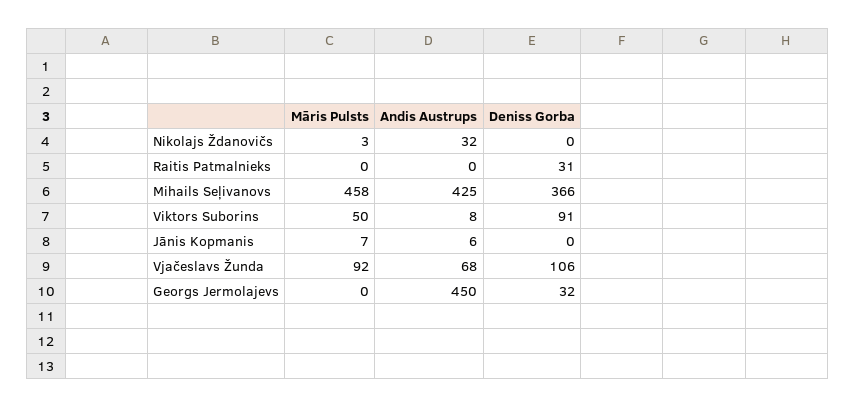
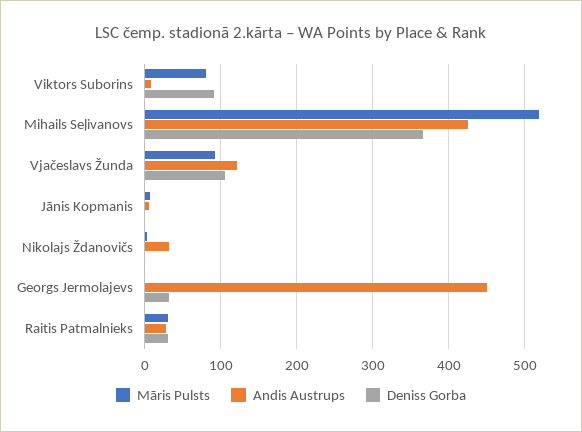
  {
    "Māris Pulsts": {
      "Nikolajs Ždanovičs": 3,
-     "Raitis Patmalnieks": 0,
+     "Raitis Patmalnieks": 30,
-     "Mihails Seļivanovs": 458,
+     "Mihails Seļivanovs": 520,
-     "Viktors Suborins": 50,
+     "Viktors Suborins": 80,
      "Jānis Kopmanis": 7,
      "Vjačeslavs Žunda": 92,
      "Georgs Jermolajevs": 0
    },
    "Andis Austrups": {
      "Nikolajs Ždanovičs": 32,
-     "Raitis Patmalnieks": 0,
+     "Raitis Patmalnieks": 30,
      "Mihails Seļivanovs": 425,
      "Viktors Suborins": 8,
      "Jānis Kopmanis": 6,
-     "Vjačeslavs Žunda": 68,
+     "Vjačeslavs Žunda": 120,
      "Georgs Jermolajevs": 450
    },
    "Deniss Gorba": {
      "Nikolajs Ždanovičs": 0,
      "Raitis Patmalnieks": 31,
      "Mihails Seļivanovs": 366,
      "Viktors Suborins": 91,
      "Jānis Kopmanis": 0,
      "Vjačeslavs Žunda": 106,
      "Georgs Jermolajevs": 32
    }
  }

